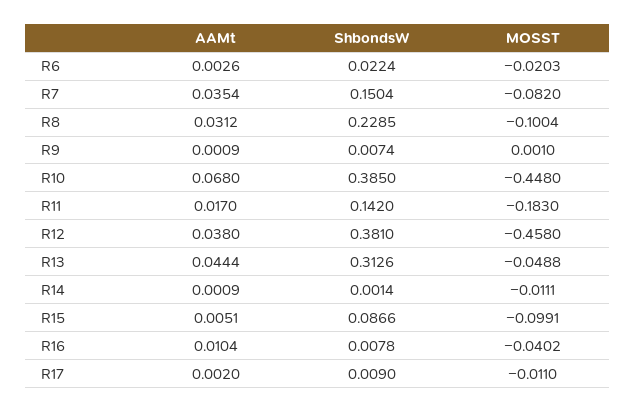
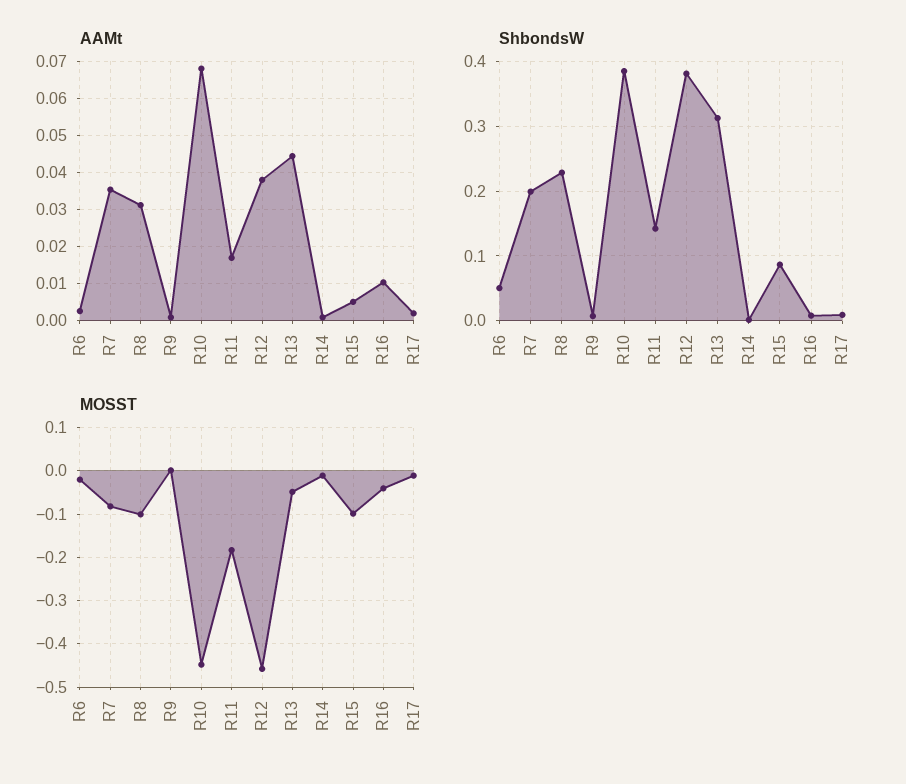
  {
    "AAMt": {
      "R6": 0.0026,
      "R7": 0.0354,
      "R8": 0.0312,
      "R9": 0.0009,
      "R10": 0.068,
      "R11": 0.017,
      "R12": 0.038,
      "R13": 0.0444,
      "R14": 0.0009,
      "R15": 0.0051,
      "R16": 0.0104,
      "R17": 0.002
    },
    "ShbondsW": {
-     "R6": 0.0224,
+     "R6": 0.05,
-     "R7": 0.1504,
+     "R7": 0.2,
      "R8": 0.2285,
      "R9": 0.0074,
      "R10": 0.385,
      "R11": 0.142,
      "R12": 0.381,
      "R13": 0.3126,
      "R14": 0.0014,
      "R15": 0.0866,
      "R16": 0.0078,
      "R17": 0.009
    },
    "MOSST": {
      "R6": -0.0203,
      "R7": -0.082,
      "R8": -0.1004,
      "R9": 0.001,
      "R10": -0.448,
      "R11": -0.183,
      "R12": -0.458,
      "R13": -0.0488,
      "R14": -0.0111,
      "R15": -0.0991,
      "R16": -0.0402,
      "R17": -0.011
    }
  }

